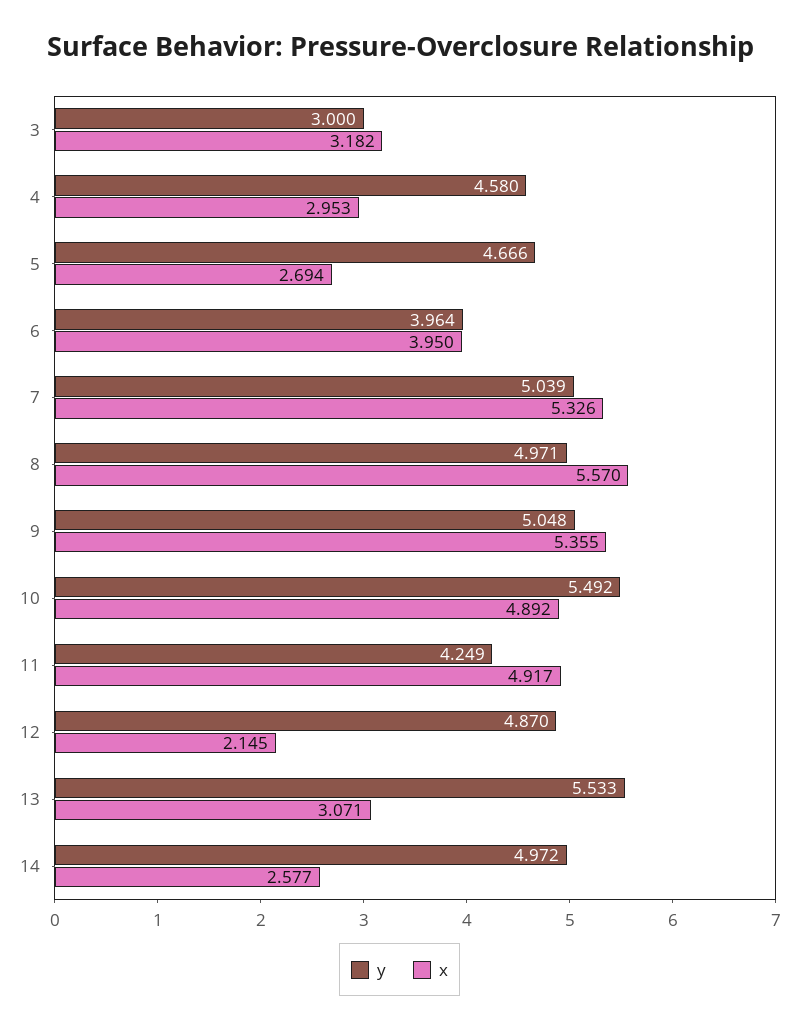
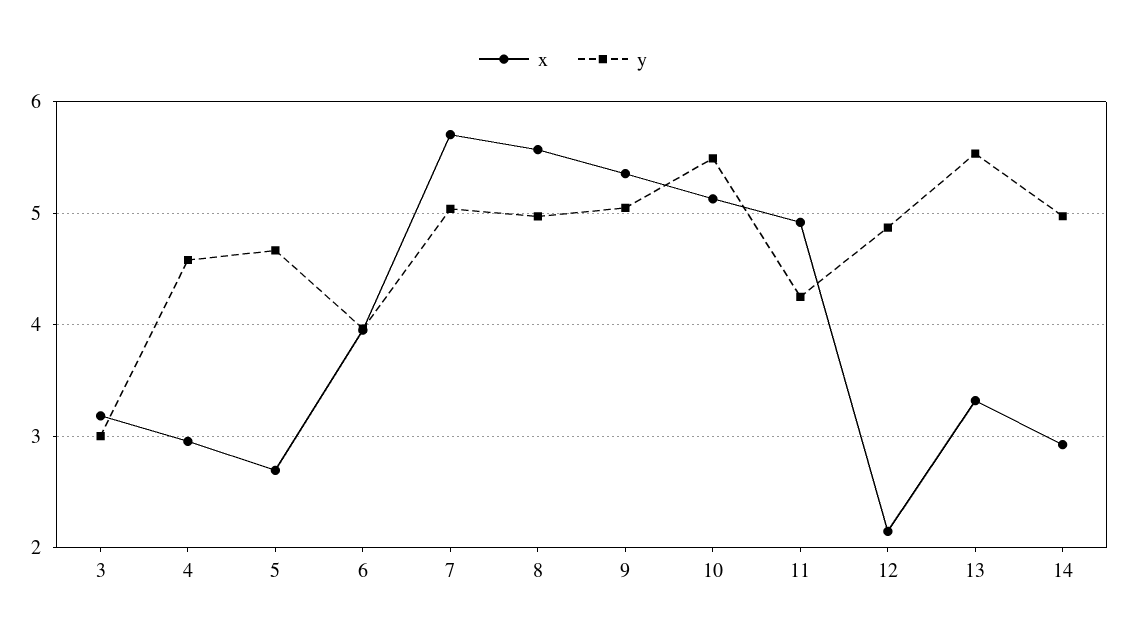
  {
    "y": {
      "3": 3,
      "4": 4.58,
      "5": 4.666,
      "6": 3.964,
      "7": 5.039,
      "8": 4.971,
      "9": 5.048,
      "10": 5.492,
      "11": 4.249,
      "12": 4.87,
      "13": 5.533,
      "14": 4.972
    },
    "x": {
      "3": 3.182,
      "4": 2.953,
      "5": 2.694,
      "6": 3.95,
-     "7": 5.326,
+     "7": 5.7,
      "8": 5.57,
      "9": 5.355,
-     "10": 4.892,
+     "10": 5.1,
      "11": 4.917,
      "12": 2.145,
-     "13": 3.071,
+     "13": 3.3,
-     "14": 2.577
+     "14": 2.9
    }
  }

